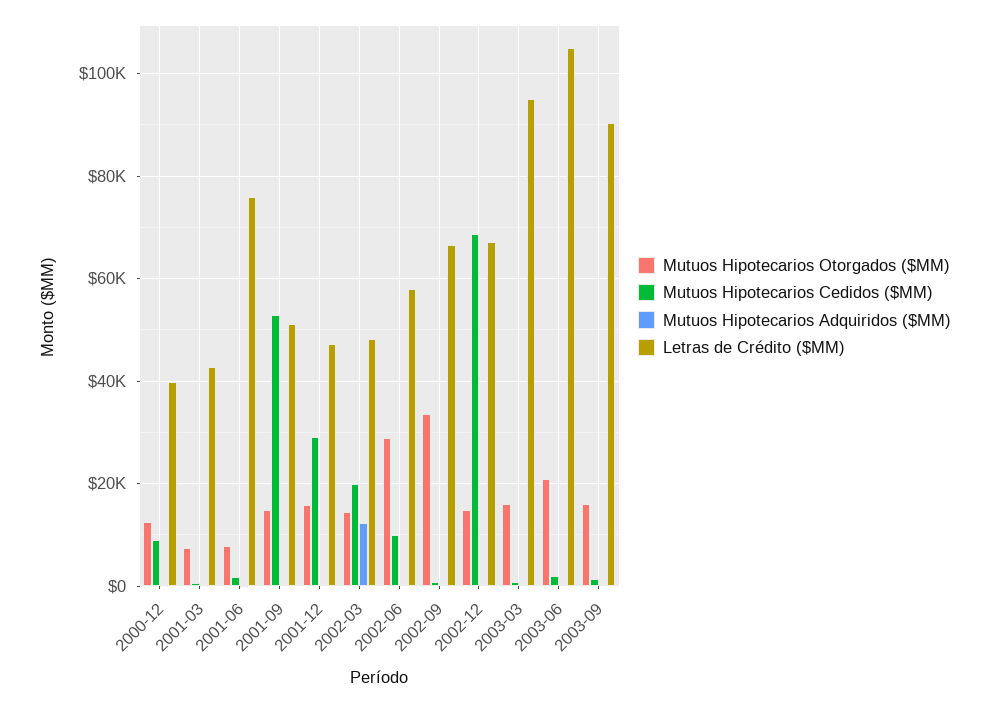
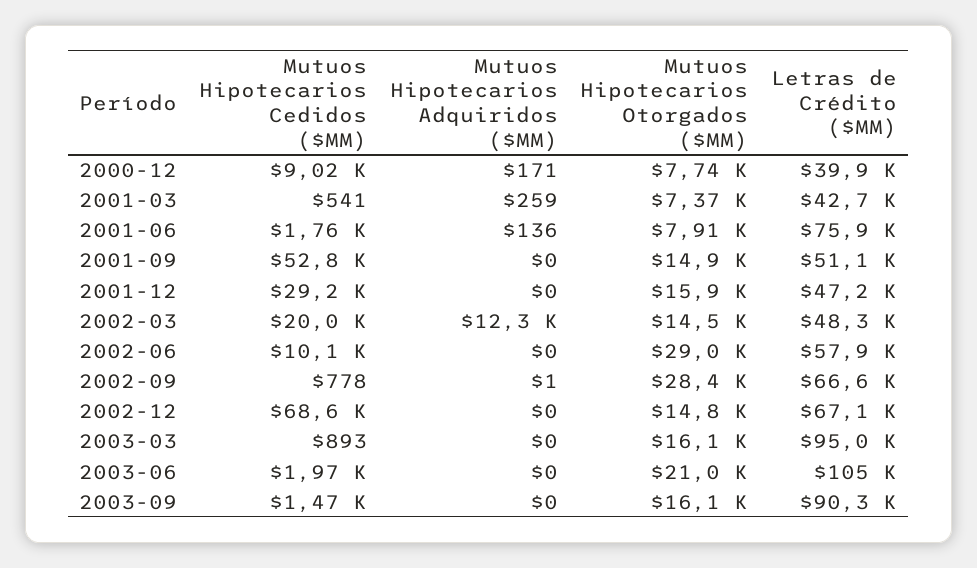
  {
    "Mutuos Hipotecarios Otorgados ($MM)": {
-     "2000-12": 12000,
+     "2000-12": 7740,
      "2001-03": 7370,
      "2001-06": 7910,
      "2001-09": 14900,
      "2001-12": 15900,
      "2002-03": 14500,
      "2002-06": 29000,
-     "2002-09": 34000,
+     "2002-09": 28400,
      "2002-12": 14800,
      "2003-03": 16100,
      "2003-06": 21000,
      "2003-09": 16100
    },
    "Mutuos Hipotecarios Cedidos ($MM)": {
      "2000-12": 9020,
      "2001-03": 541,
      "2001-06": 1760,
      "2001-09": 52800,
      "2001-12": 29200,
      "2002-03": 20000,
      "2002-06": 10100,
      "2002-09": 778,
      "2002-12": 68600,
      "2003-03": 893,
      "2003-06": 1970,
      "2003-09": 1470
    },
    "Mutuos Hipotecarios Adquiridos ($MM)": {
      "2000-12": 171,
      "2001-03": 259,
      "2001-06": 136,
      "2001-09": 0,
      "2001-12": 0,
      "2002-03": 12300,
      "2002-06": 0,
      "2002-09": 1,
      "2002-12": 0,
      "2003-03": 0,
      "2003-06": 0,
      "2003-09": 0
    },
    "Letras de Crédito ($MM)": {
      "2000-12": 39900,
      "2001-03": 42700,
      "2001-06": 75900,
      "2001-09": 51100,
      "2001-12": 47200,
      "2002-03": 48300,
      "2002-06": 57900,
      "2002-09": 66600,
      "2002-12": 67100,
      "2003-03": 95000,
      "2003-06": 105000,
      "2003-09": 90300
    }
  }

